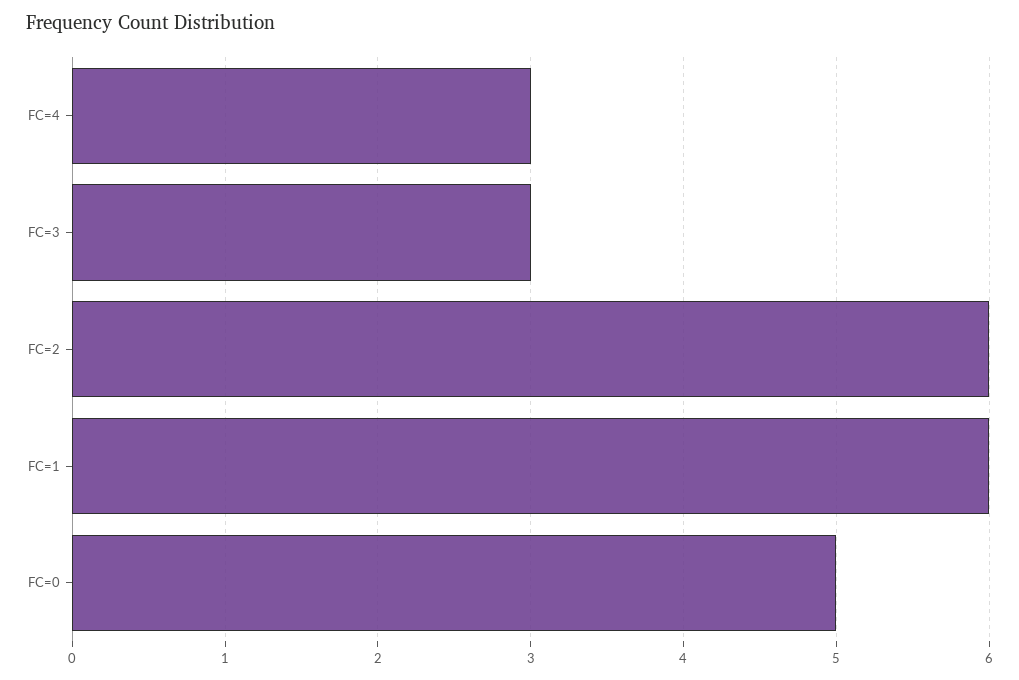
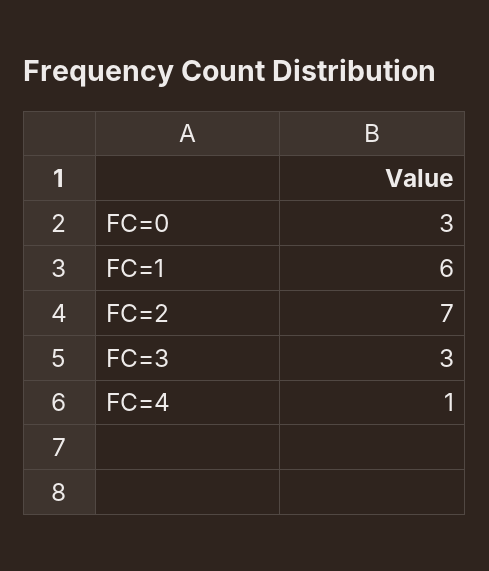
  {
-   "FC=4": 3,
+   "FC=4": 1,
    "FC=3": 3,
-   "FC=2": 6,
+   "FC=2": 7,
    "FC=1": 6,
-   "FC=0": 5
+   "FC=0": 3
  }

